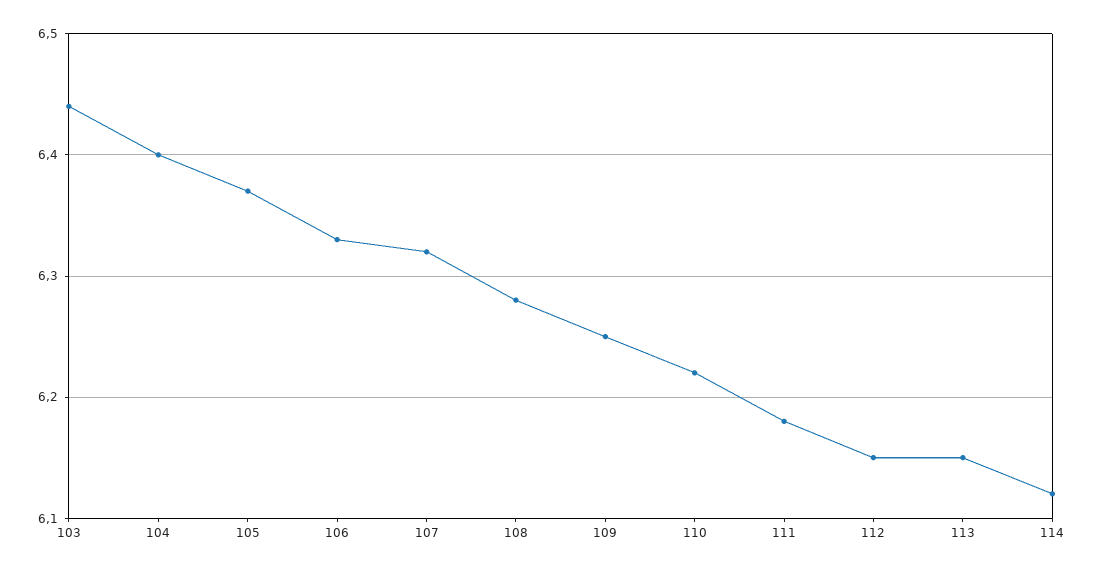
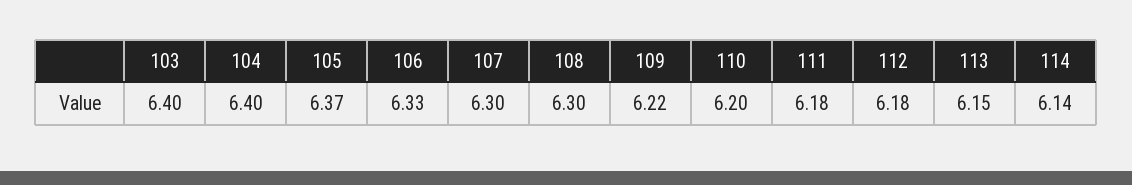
  {
-   "103": 6.44,
+   "103": 6.4,
    "104": 6.4,
    "105": 6.37,
    "106": 6.33,
-   "107": 6.32,
+   "107": 6.3,
-   "108": 6.28,
+   "108": 6.3,
-   "109": 6.25,
+   "109": 6.22,
-   "110": 6.22,
+   "110": 6.2,
    "111": 6.18,
-   "112": 6.15,
+   "112": 6.18,
    "113": 6.15,
-   "114": 6.12
+   "114": 6.14
  }

